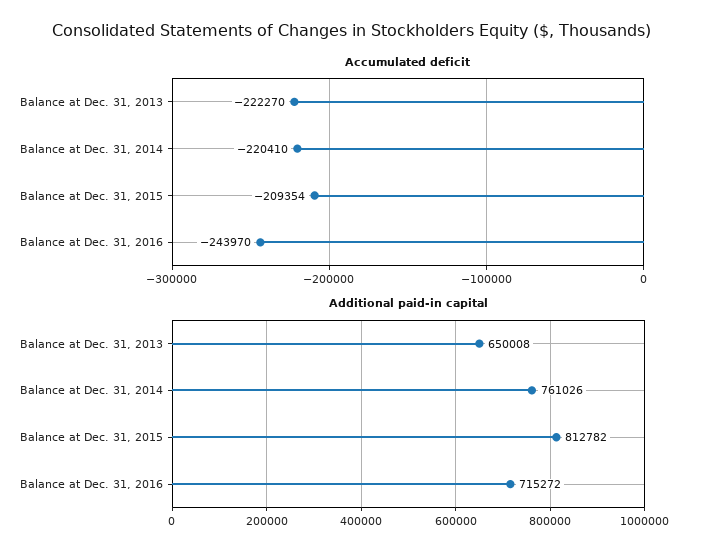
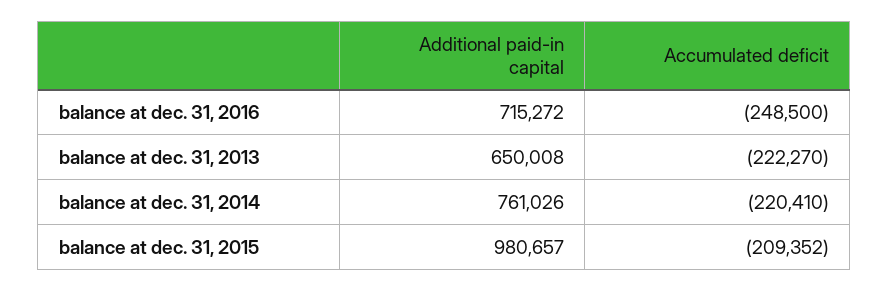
  {
    "Accumulated deficit": {
      "Balance at Dec. 31, 2013": -222270,
      "Balance at Dec. 31, 2014": -220410,
-     "Balance at Dec. 31, 2015": -209354,
+     "Balance at Dec. 31, 2015": -209352,
-     "Balance at Dec. 31, 2016": -243970
+     "Balance at Dec. 31, 2016": -248500
    },
    "Additional paid-in capital": {
      "Balance at Dec. 31, 2013": 650008,
      "Balance at Dec. 31, 2014": 761026,
-     "Balance at Dec. 31, 2015": 812782,
+     "Balance at Dec. 31, 2015": 980657,
      "Balance at Dec. 31, 2016": 715272
    }
  }

